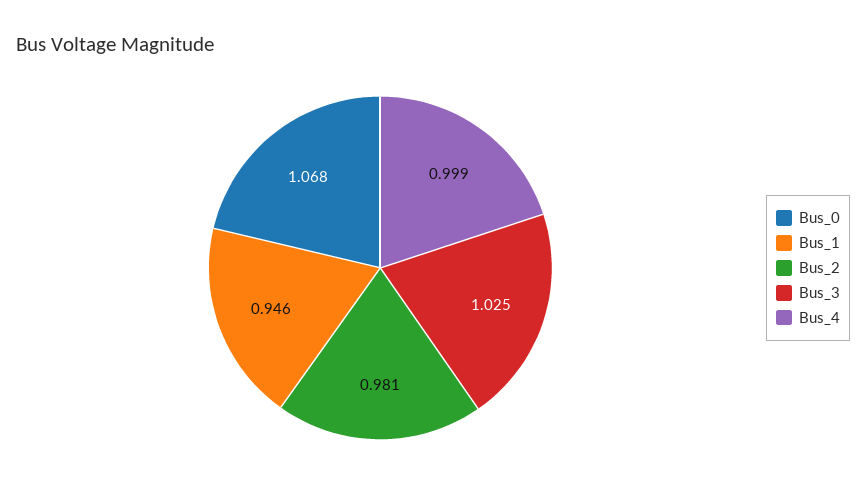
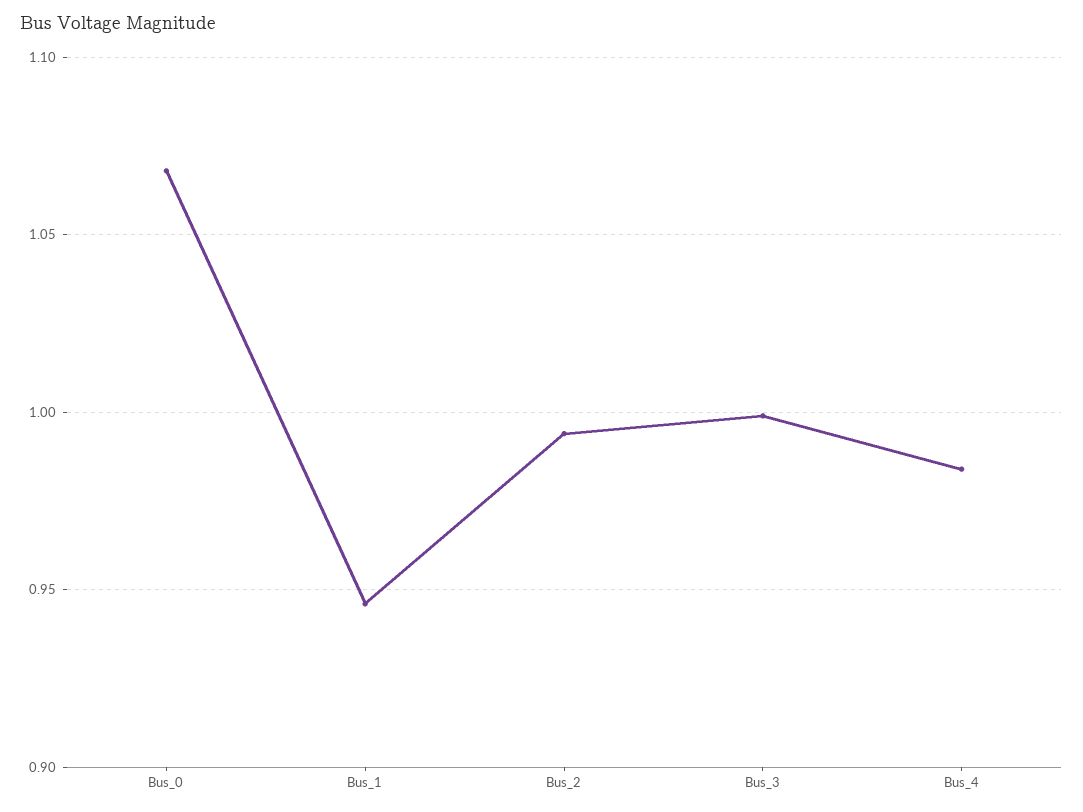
  {
    "Bus_0": 1.068,
    "Bus_1": 0.946,
-   "Bus_2": 0.981,
+   "Bus_2": 0.995,
-   "Bus_3": 1.025,
+   "Bus_3": 1,
-   "Bus_4": 0.999
+   "Bus_4": 0.985
  }

